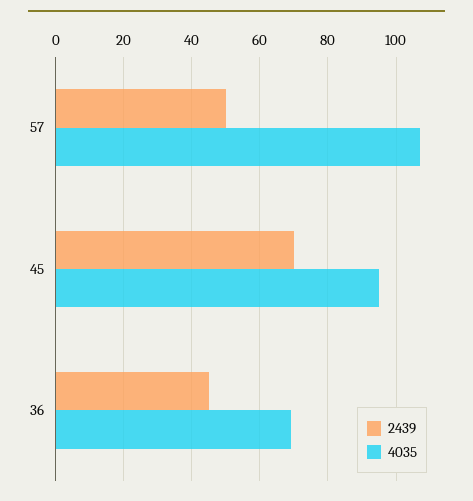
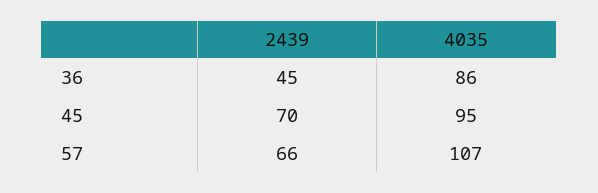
  {
    "2439": {
-     "57": 50,
+     "57": 66,
      "45": 70,
      "36": 45
    },
    "4035": {
      "57": 107,
      "45": 95,
-     "36": 70
+     "36": 86
    }
  }

